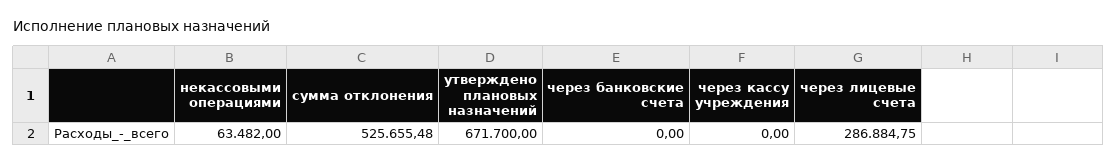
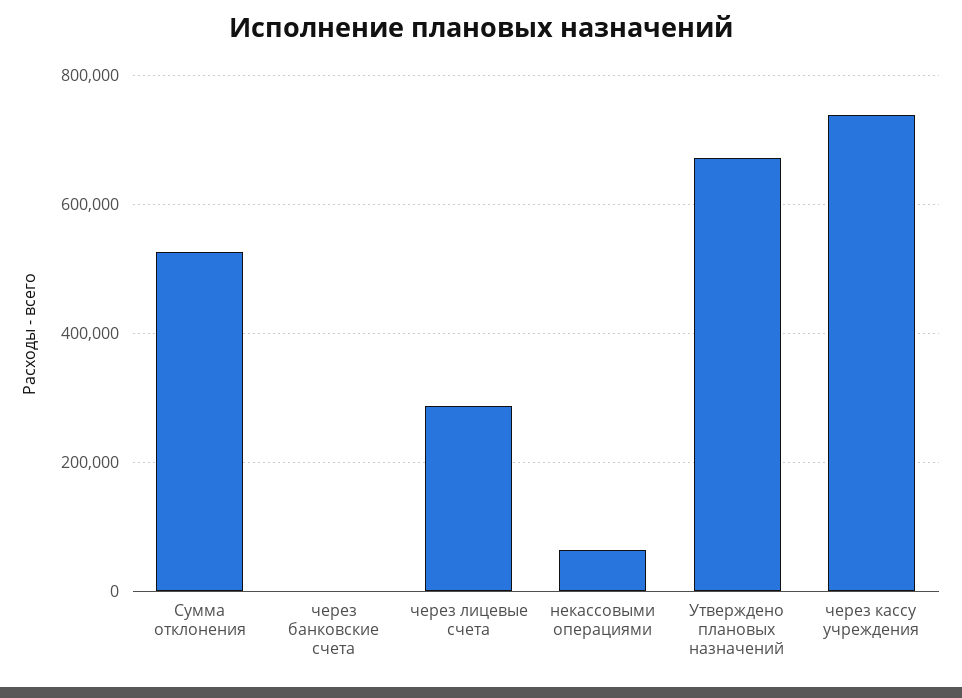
  {
    "некассовыми операциями": 63482,
    "сумма отклонения": 525655.48,
    "утверждено плановых назначений": 671700,
    "через банковские счета": 0,
-   "через кассу учреждения": 0,
+   "через кассу учреждения": 740000,
    "через лицевые счета": 286884.75
  }

